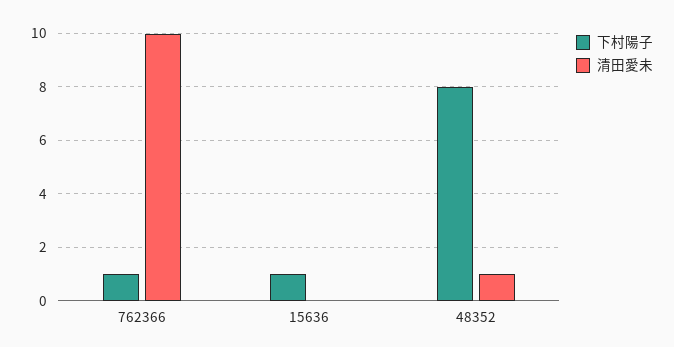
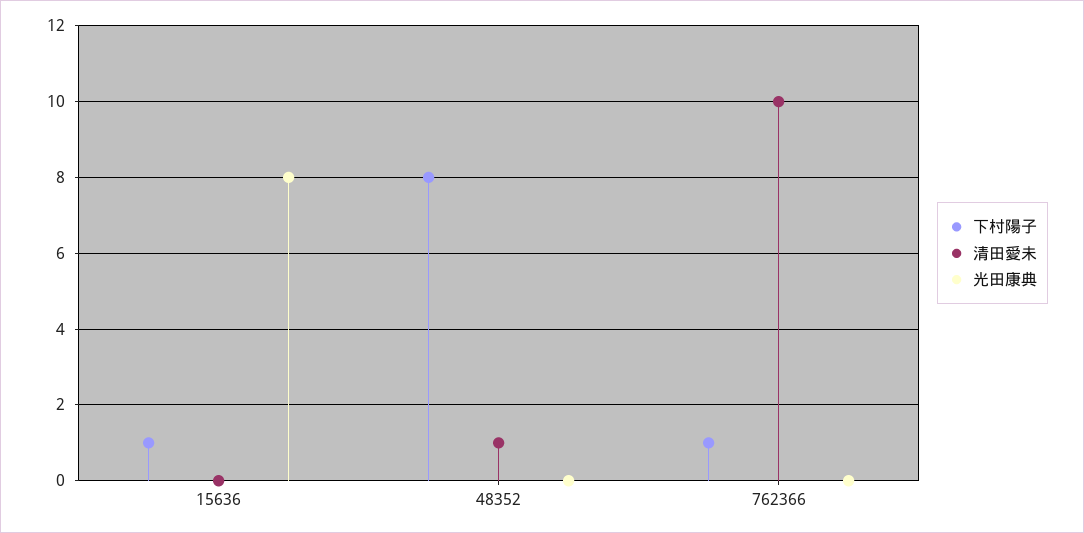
  {
    "下村陽子": {
      "762366": 1,
      "15636": 1,
      "48352": 8
    },
    "清田愛未": {
      "762366": 10,
      "15636": 0,
      "48352": 1
-   }
+   },
+   "光田康典": {
+     "15636": 8,
+     "48352": 0,
+     "762366": 0
+   }
  }

